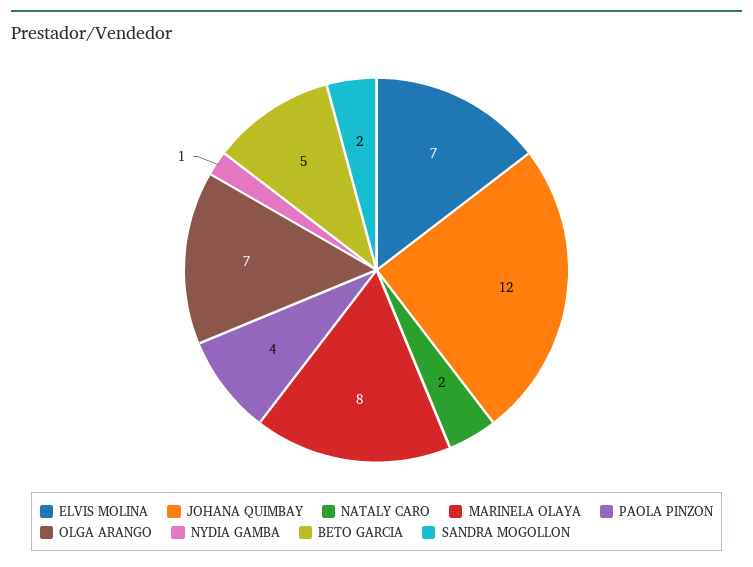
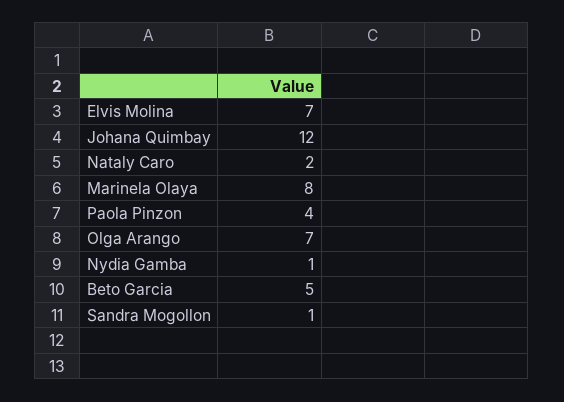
  {
    "ELVIS MOLINA": 7,
    "JOHANA QUIMBAY": 12,
    "NATALY CARO": 2,
    "MARINELA OLAYA": 8,
    "PAOLA PINZON": 4,
    "OLGA ARANGO": 7,
    "NYDIA GAMBA": 1,
    "BETO GARCIA": 5,
-   "SANDRA MOGOLLON": 2
+   "SANDRA MOGOLLON": 1
  }

